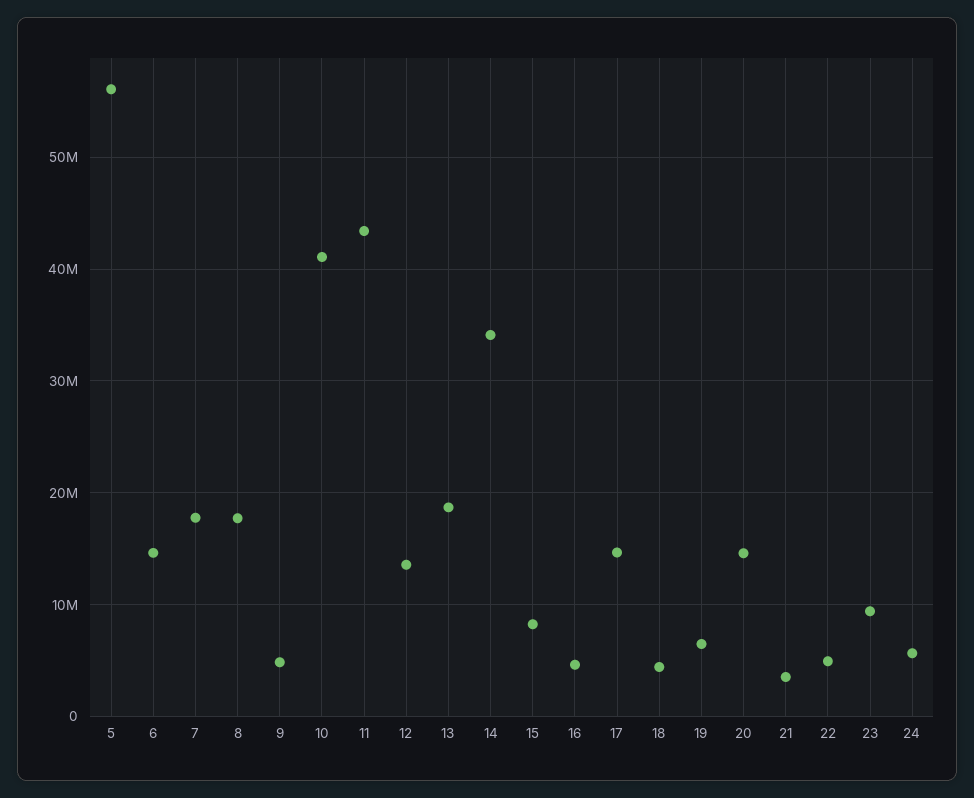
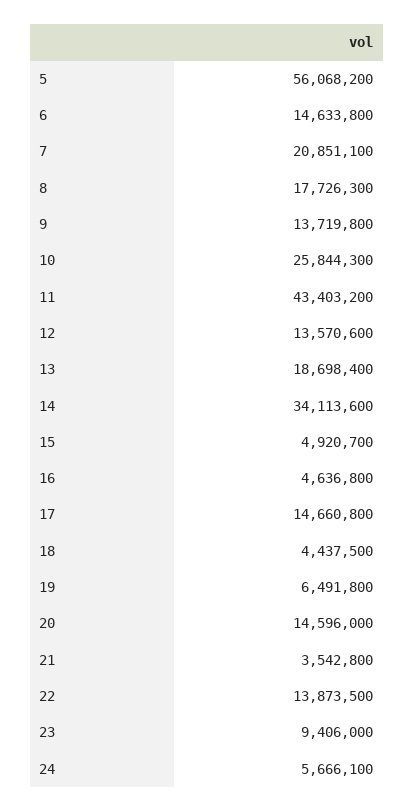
  {
    "5": 56068200,
    "6": 14633800,
-   "7": 18000000,
+   "7": 20851100,
    "8": 17726300,
-   "9": 5000000,
+   "9": 13719800,
-   "10": 41000000,
+   "10": 25844300,
    "11": 43403200,
    "12": 13570600,
    "13": 18698400,
    "14": 34113600,
-   "15": 8000000,
+   "15": 4920700,
    "16": 4636800,
    "17": 14660800,
    "18": 4437500,
    "19": 6491800,
    "20": 14596000,
    "21": 3542800,
-   "22": 5000000,
+   "22": 13873500,
    "23": 9406000,
    "24": 5666100
  }

